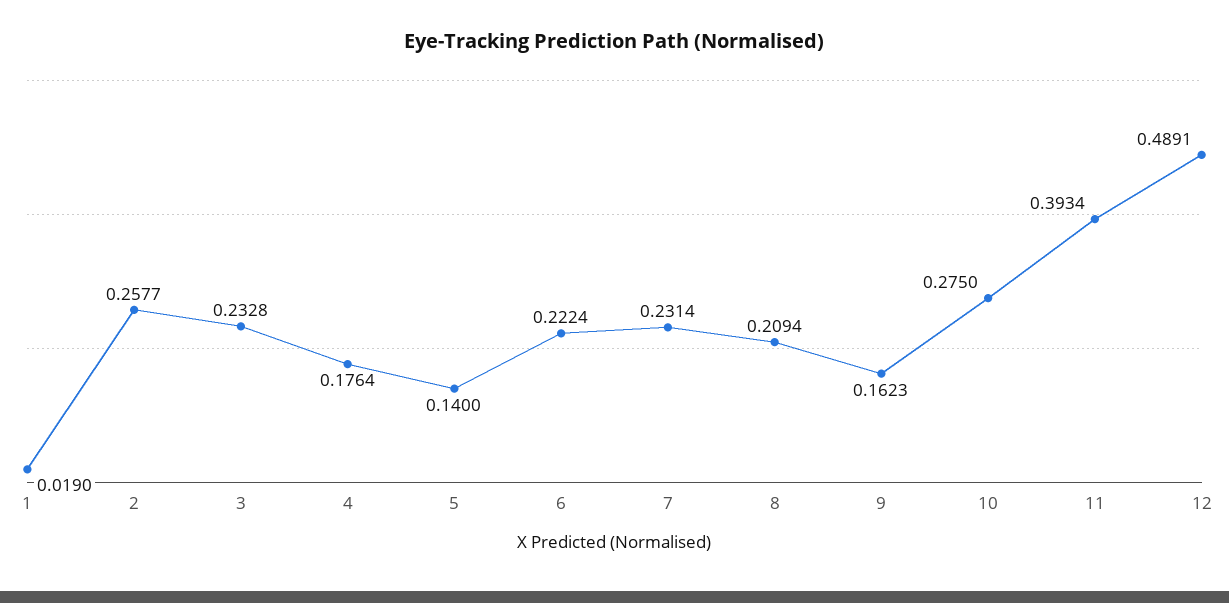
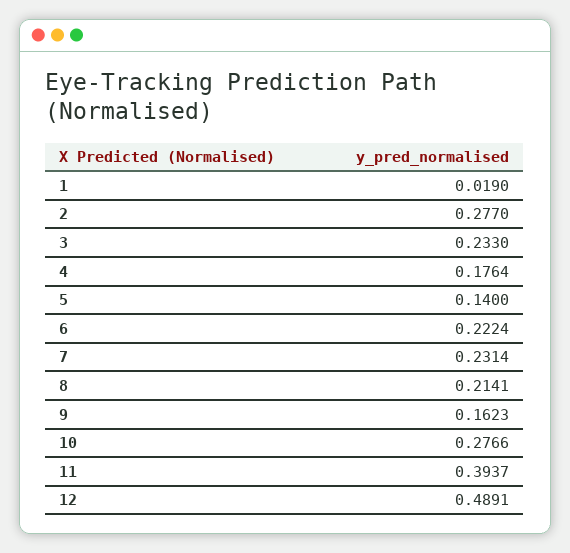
  {
    "1": 0.019,
-   "2": 0.2577,
+   "2": 0.277,
-   "3": 0.2328,
+   "3": 0.233,
    "4": 0.1764,
    "5": 0.14,
    "6": 0.2224,
    "7": 0.2314,
-   "8": 0.2094,
+   "8": 0.2141,
    "9": 0.1623,
-   "10": 0.275,
+   "10": 0.2766,
-   "11": 0.3934,
+   "11": 0.3937,
    "12": 0.4891
  }

